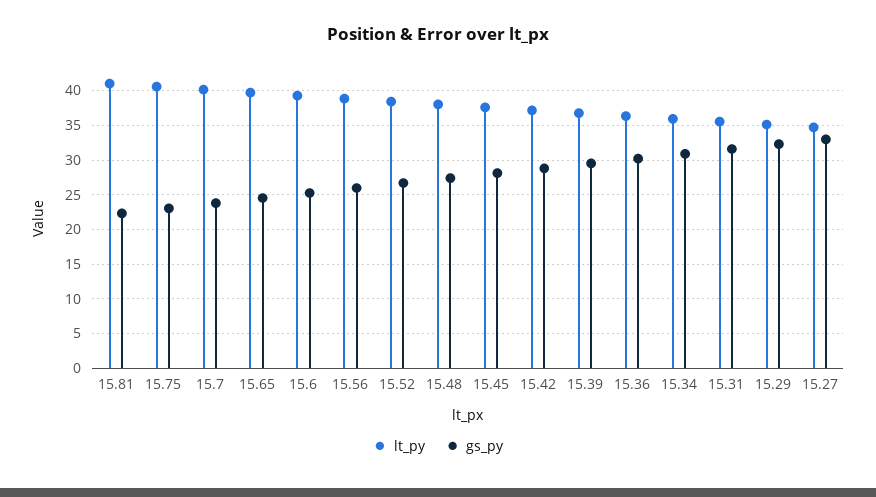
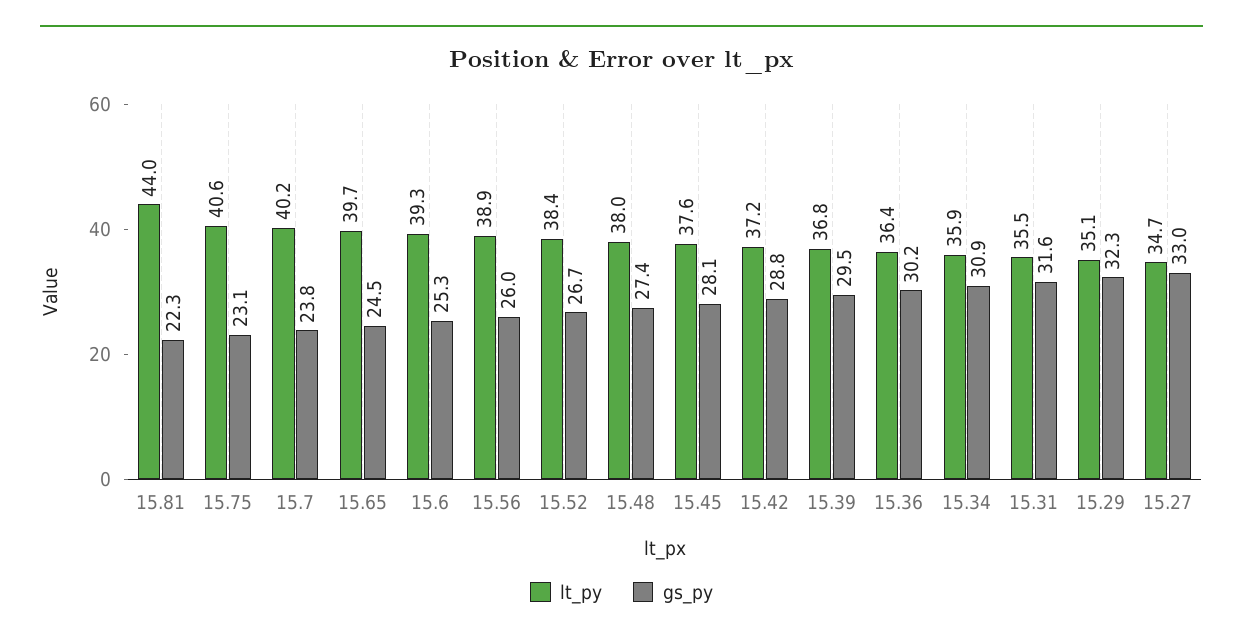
  {
    "lt_py": {
-     "15.81": 41,
+     "15.81": 44,
      "15.75": 40.6,
      "15.7": 40.2,
      "15.65": 39.7,
      "15.6": 39.3,
      "15.56": 38.9,
      "15.52": 38.4,
      "15.48": 38,
      "15.45": 37.6,
      "15.42": 37.2,
      "15.39": 36.8,
      "15.36": 36.4,
      "15.34": 35.9,
      "15.31": 35.5,
      "15.29": 35.1,
      "15.27": 34.7
    },
    "gs_py": {
      "15.81": 22.3,
      "15.75": 23.1,
      "15.7": 23.8,
      "15.65": 24.5,
      "15.6": 25.3,
      "15.56": 26,
      "15.52": 26.7,
      "15.48": 27.4,
      "15.45": 28.1,
      "15.42": 28.8,
      "15.39": 29.5,
      "15.36": 30.2,
      "15.34": 30.9,
      "15.31": 31.6,
      "15.29": 32.3,
      "15.27": 33
    }
  }

